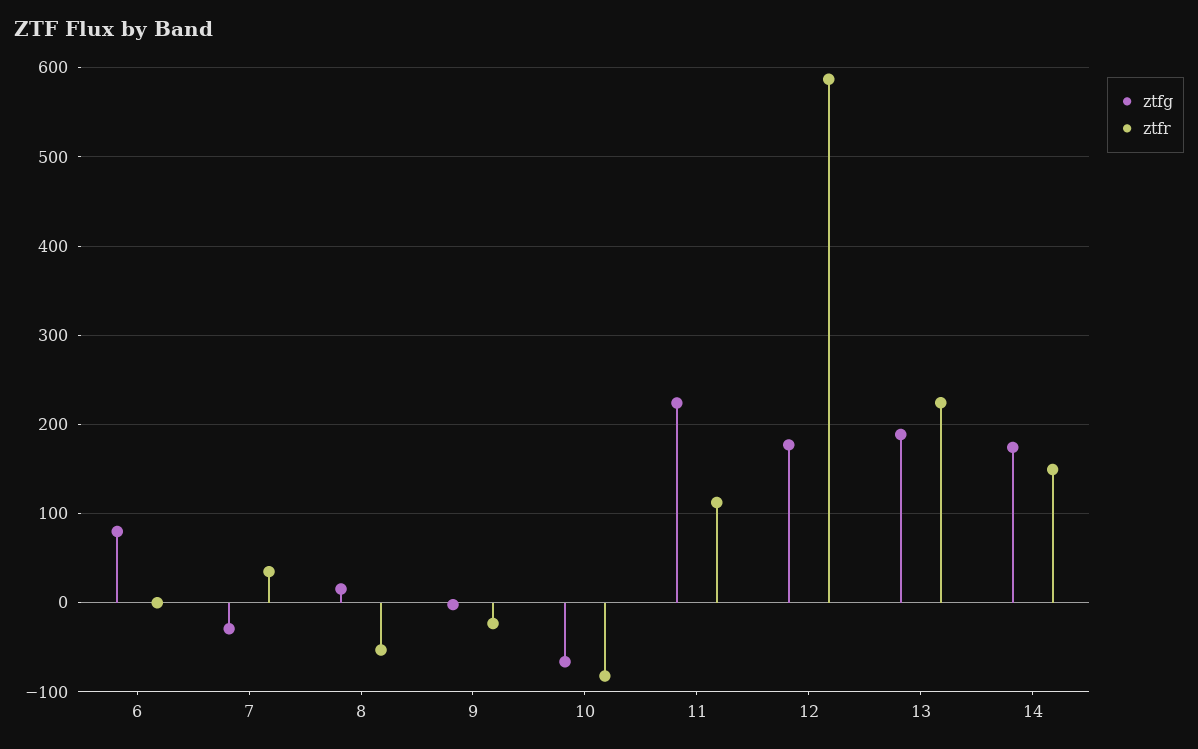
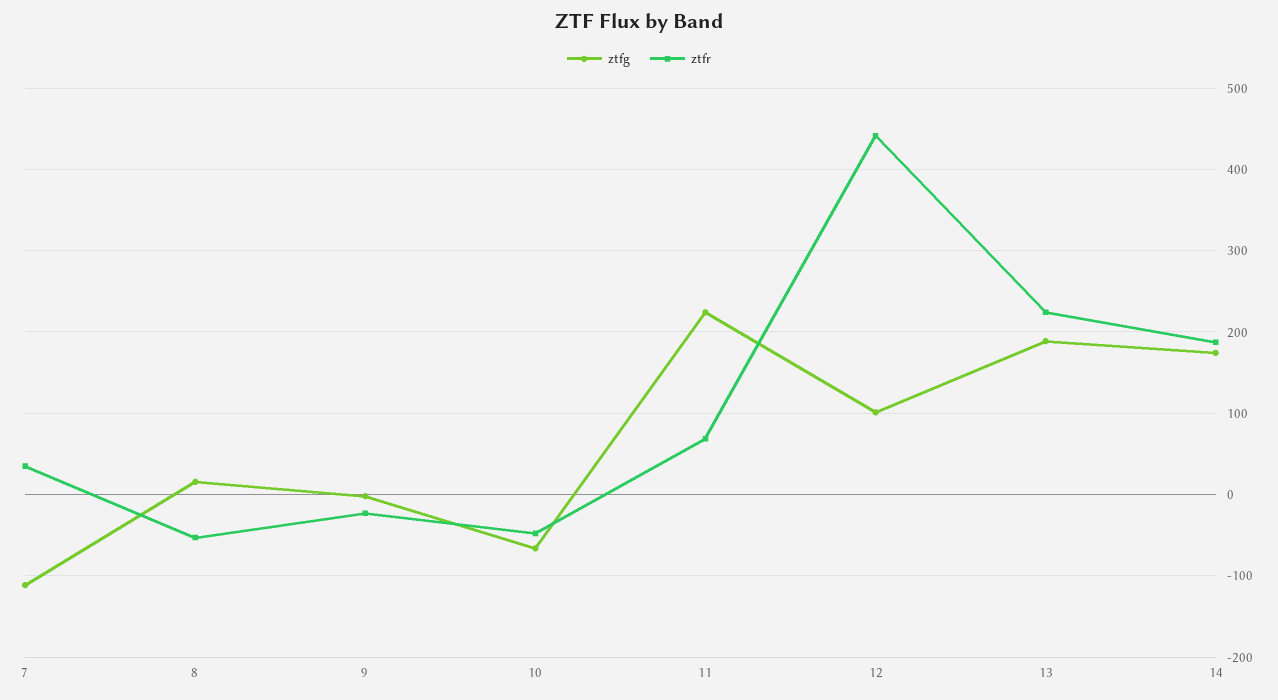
  {
    "ztfg": {
-     "6": 80,
-     "7": -30,
+     "7": -110,
      "8": 20,
      "9": 0,
      "10": -70,
      "11": 220,
-     "12": 180,
+     "12": 100,
      "13": 190,
      "14": 170
    },
    "ztfr": {
-     "6": 0,
      "7": 30,
      "8": -50,
      "9": -20,
-     "10": -80,
+     "10": -50,
-     "11": 110,
+     "11": 70,
-     "12": 590,
+     "12": 440,
      "13": 220,
-     "14": 150
+     "14": 190
    }
  }

